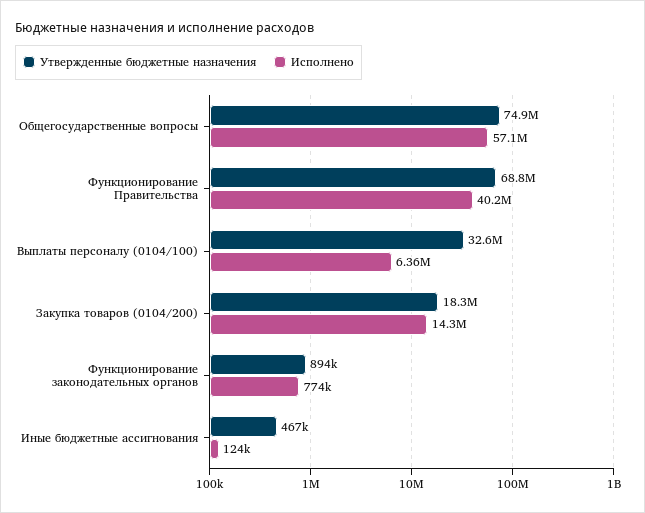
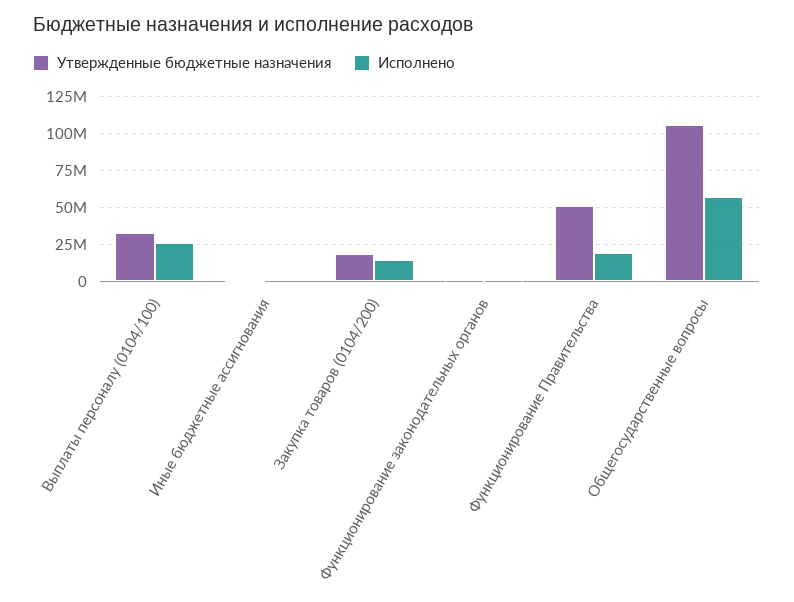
  {
    "Утвержденные бюджетные назначения": {
-     "Общегосударственные вопросы": 74900000,
+     "Общегосударственные вопросы": 105000000,
-     "Функционирование Правительства": 68800000,
+     "Функционирование Правительства": 50000000,
      "Выплаты персоналу (0104/100)": 32600000,
      "Закупка товаров (0104/200)": 18300000,
      "Функционирование законодательных органов": 894000,
      "Иные бюджетные ассигнования": 467000
    },
    "Исполнено": {
      "Общегосударственные вопросы": 57100000,
-     "Функционирование Правительства": 40200000,
+     "Функционирование Правительства": 20000000,
-     "Выплаты персоналу (0104/100)": 6360000,
+     "Выплаты персоналу (0104/100)": 25000000,
      "Закупка товаров (0104/200)": 14300000,
      "Функционирование законодательных органов": 774000,
      "Иные бюджетные ассигнования": 124000
    }
  }

